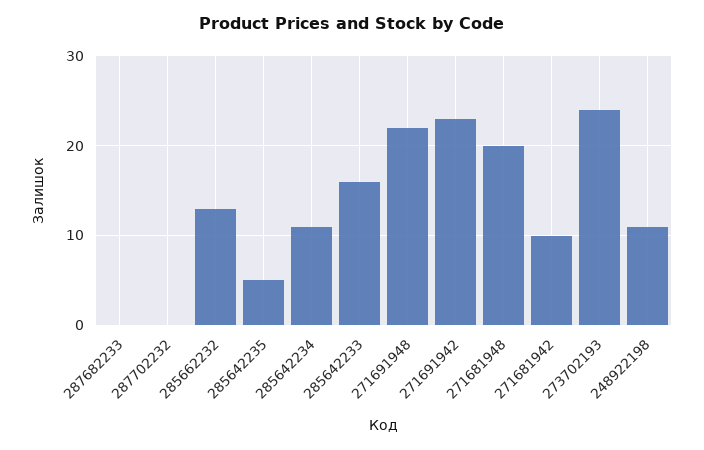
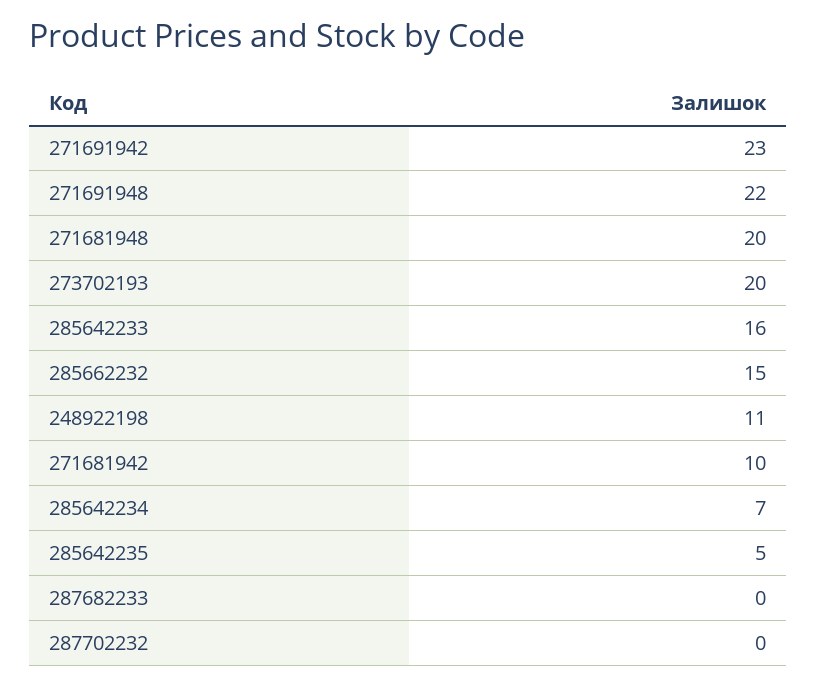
  {
    "287682233": 0,
    "287702232": 0,
-   "285662232": 13,
+   "285662232": 15,
    "285642235": 5,
-   "285642234": 11,
+   "285642234": 7,
    "285642233": 16,
    "271691948": 22,
    "271691942": 23,
    "271681948": 20,
    "271681942": 10,
-   "273702193": 24,
+   "273702193": 20,
    "248922198": 11
  }

